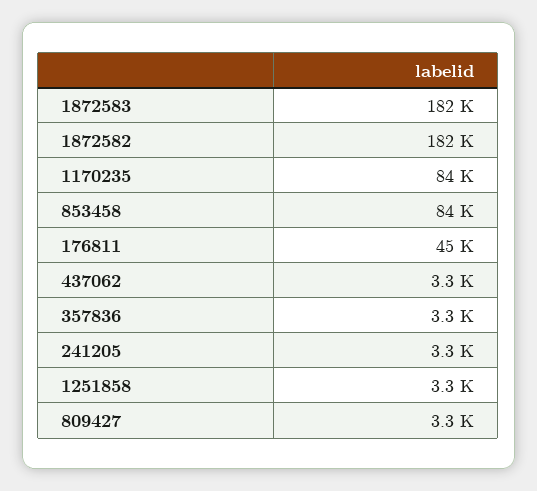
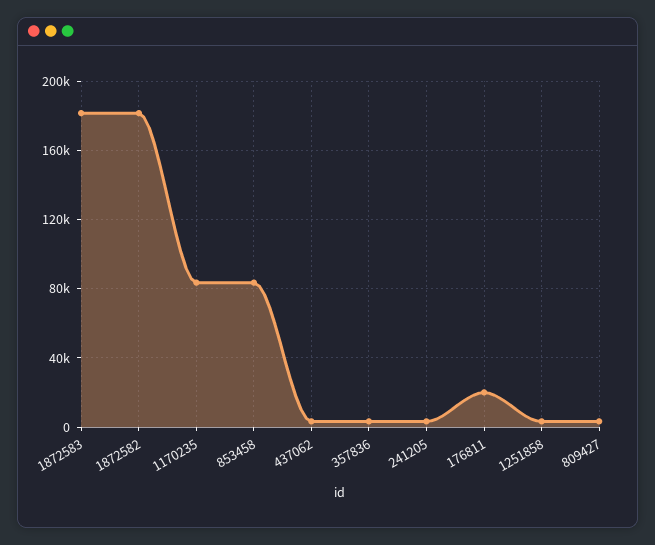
  {
    "1872583": 182000,
    "1872582": 182000,
    "1170235": 84000,
    "853458": 84000,
-   "176811": 45000,
+   "176811": 20000,
    "437062": 3300,
    "357836": 3300,
    "241205": 3300,
    "1251858": 3300,
    "809427": 3300
  }

